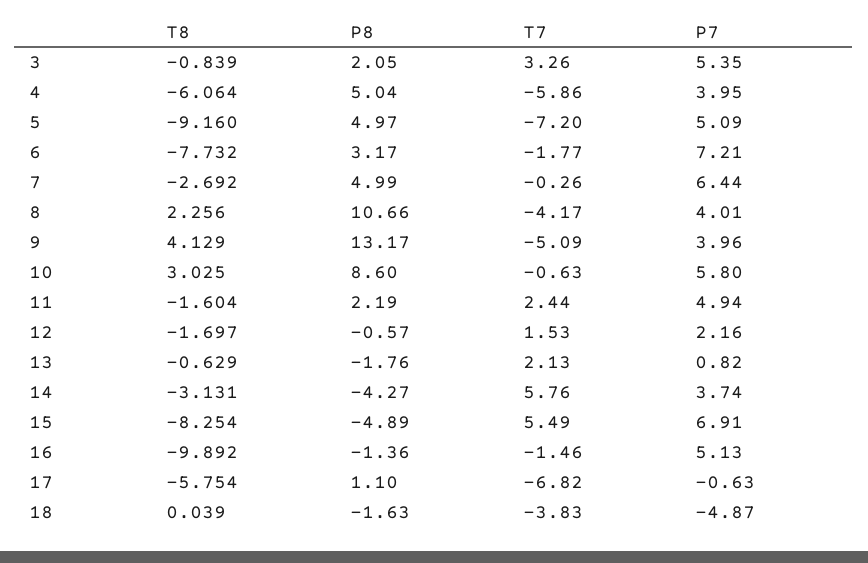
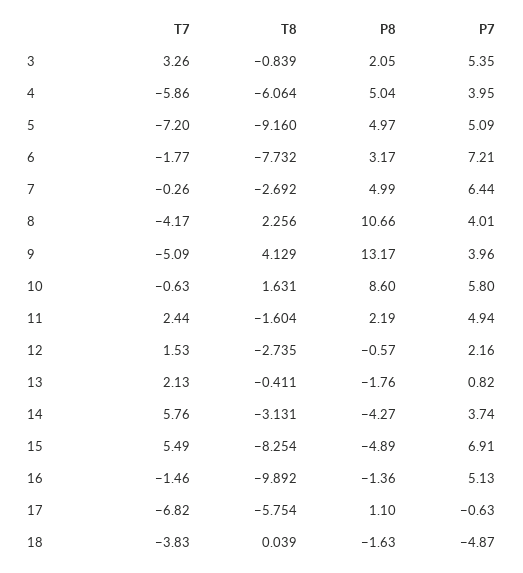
  {
    "T8": {
      "3": -0.839,
      "4": -6.064,
      "5": -9.16,
      "6": -7.732,
      "7": -2.692,
      "8": 2.256,
      "9": 4.129,
-     "10": 3.025,
+     "10": 1.631,
      "11": -1.604,
-     "12": -1.697,
+     "12": -2.735,
-     "13": -0.629,
+     "13": -0.411,
      "14": -3.131,
      "15": -8.254,
      "16": -9.892,
      "17": -5.754,
      "18": 0.039
    },
    "P8": {
      "3": 2.05,
      "4": 5.04,
      "5": 4.97,
      "6": 3.17,
      "7": 4.99,
      "8": 10.66,
      "9": 13.17,
      "10": 8.6,
      "11": 2.19,
      "12": -0.57,
      "13": -1.76,
      "14": -4.27,
      "15": -4.89,
      "16": -1.36,
      "17": 1.1,
      "18": -1.63
    },
    "T7": {
      "3": 3.26,
      "4": -5.86,
      "5": -7.2,
      "6": -1.77,
      "7": -0.26,
      "8": -4.17,
      "9": -5.09,
      "10": -0.63,
      "11": 2.44,
      "12": 1.53,
      "13": 2.13,
      "14": 5.76,
      "15": 5.49,
      "16": -1.46,
      "17": -6.82,
      "18": -3.83
    },
    "P7": {
      "3": 5.35,
      "4": 3.95,
      "5": 5.09,
      "6": 7.21,
      "7": 6.44,
      "8": 4.01,
      "9": 3.96,
      "10": 5.8,
      "11": 4.94,
      "12": 2.16,
      "13": 0.82,
      "14": 3.74,
      "15": 6.91,
      "16": 5.13,
      "17": -0.63,
      "18": -4.87
    }
  }

